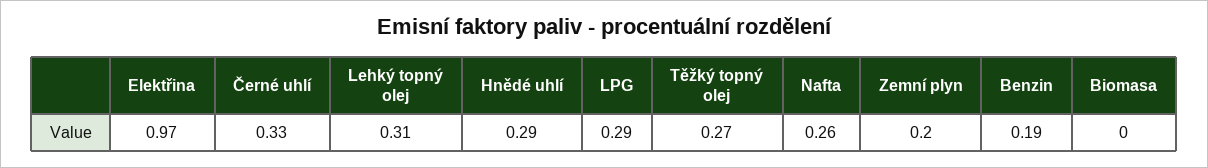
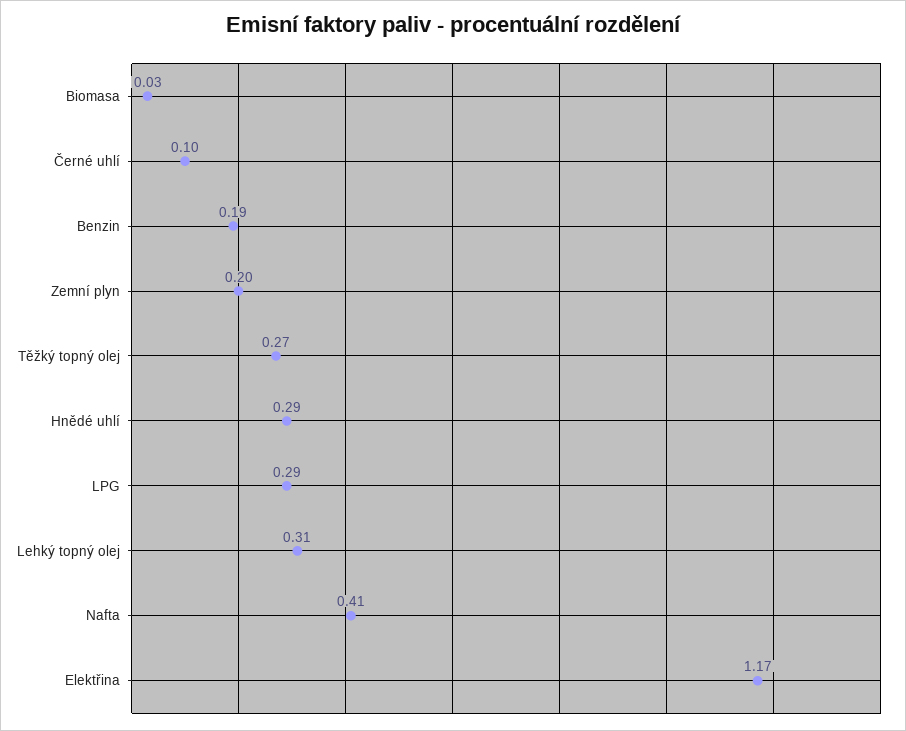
  {
-   "Elektřina": 0.97,
+   "Elektřina": 1.17,
-   "Černé uhlí": 0.33,
+   "Černé uhlí": 0.1,
    "Lehký topný olej": 0.31,
    "Hnědé uhlí": 0.29,
    "LPG": 0.29,
    "Těžký topný olej": 0.27,
-   "Nafta": 0.26,
+   "Nafta": 0.41,
    "Zemní plyn": 0.2,
    "Benzin": 0.19,
-   "Biomasa": 0
+   "Biomasa": 0.03
  }

